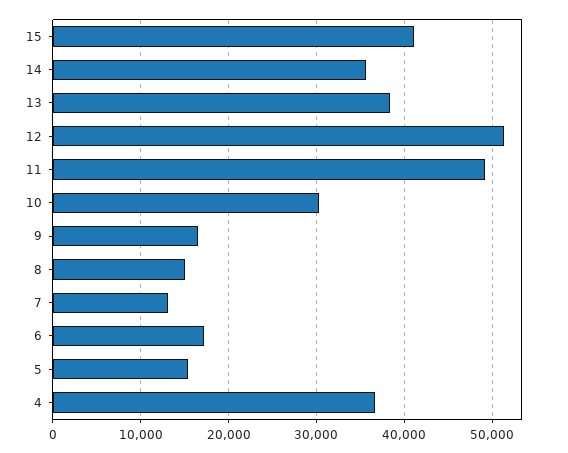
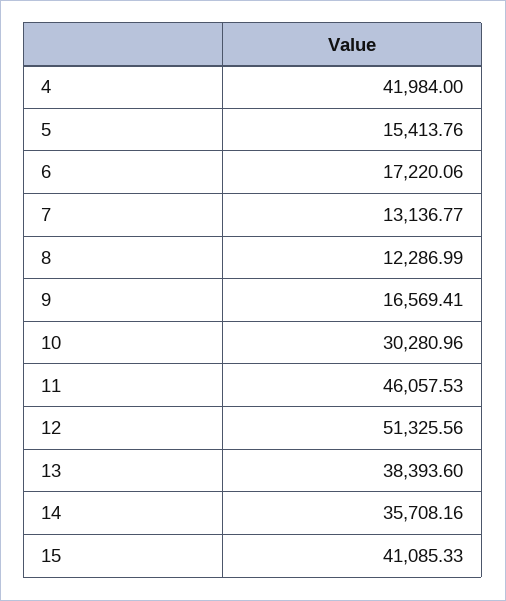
  {
    "15": 41085.33,
    "14": 35708.16,
    "13": 38393.6,
    "12": 51325.56,
-   "11": 49000,
+   "11": 46057.53,
    "10": 30280.96,
    "9": 16569.41,
-   "8": 15000,
+   "8": 12286.99,
    "7": 13136.77,
    "6": 17220.06,
    "5": 15413.76,
-   "4": 37000
+   "4": 41984
  }

